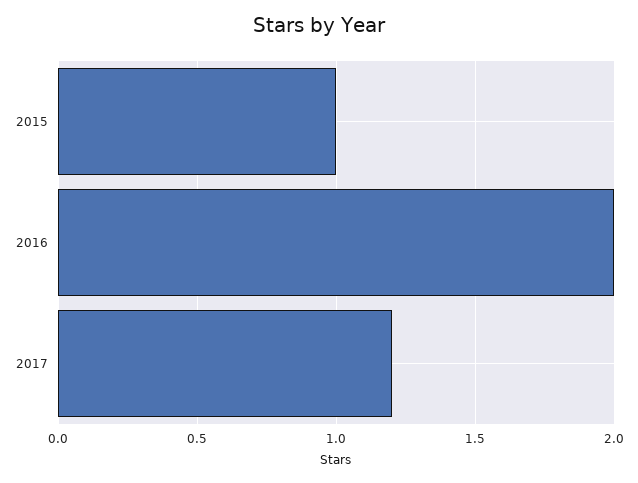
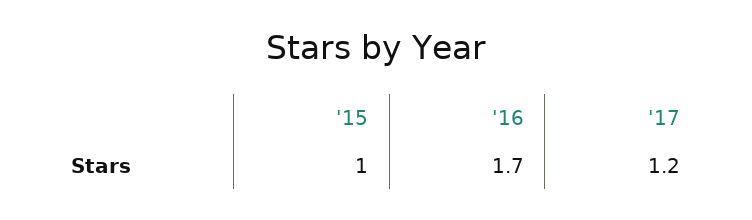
  {
    "2015": 1,
-   "2016": 2,
+   "2016": 1.7,
    "2017": 1.2
  }

